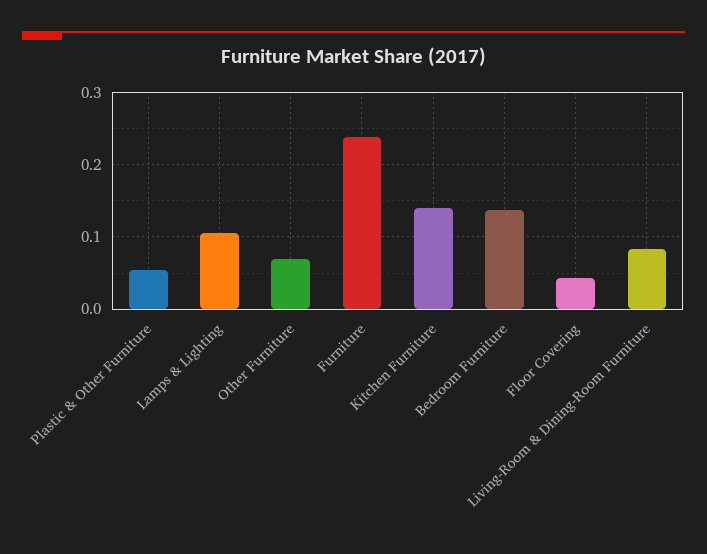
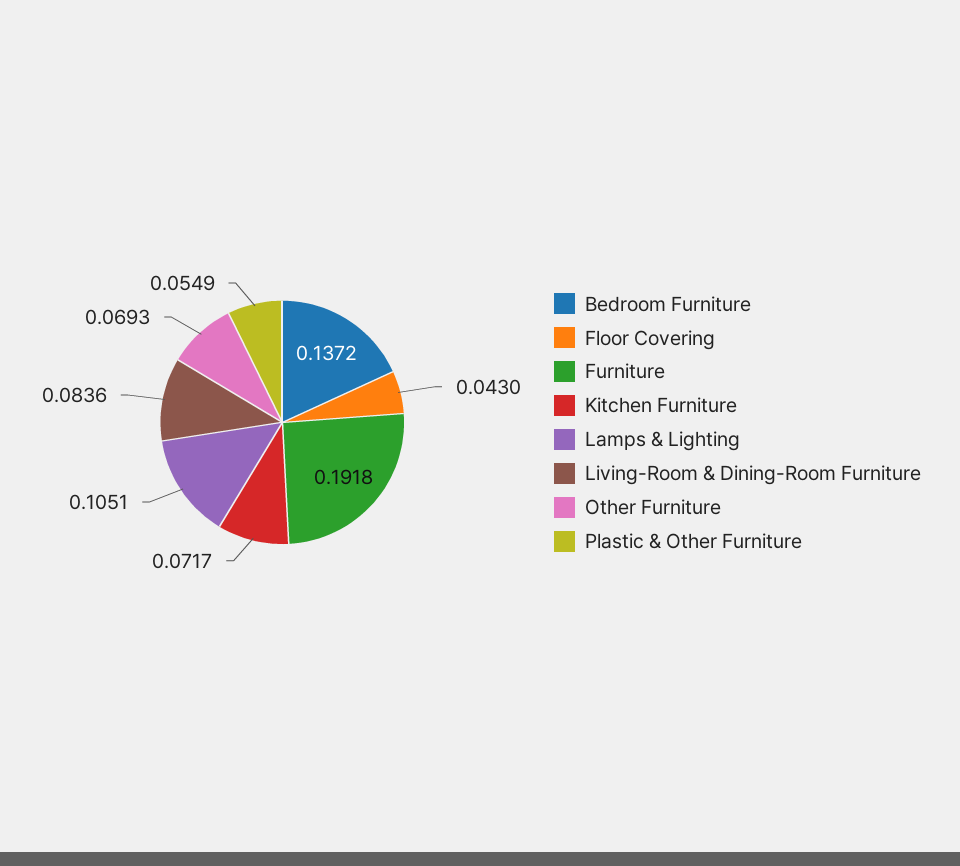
  {
    "Plastic & Other Furniture": 0.0549,
    "Lamps & Lighting": 0.1051,
    "Other Furniture": 0.0693,
-   "Furniture": 0.24,
+   "Furniture": 0.1918,
-   "Kitchen Furniture": 0.14,
+   "Kitchen Furniture": 0.0717,
    "Bedroom Furniture": 0.1372,
    "Floor Covering": 0.043,
    "Living-Room & Dining-Room Furniture": 0.0836
  }

